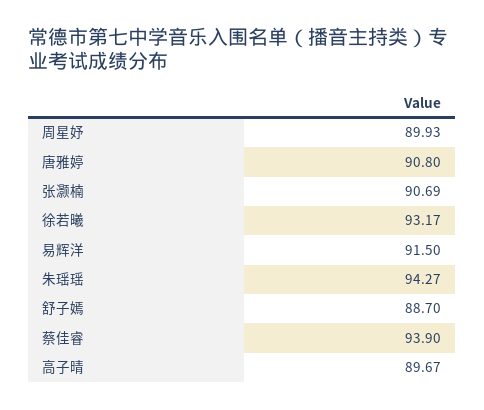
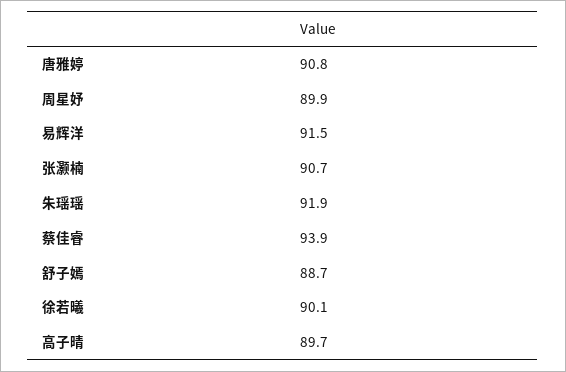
  {
    "周星妤": 89.93,
    "唐雅婷": 90.8,
    "张灏楠": 90.69,
-   "徐若曦": 93.17,
+   "徐若曦": 90.1,
    "易辉洋": 91.5,
-   "朱瑶瑶": 94.27,
+   "朱瑶瑶": 91.9,
    "舒子嫣": 88.7,
    "蔡佳睿": 93.9,
    "高子晴": 89.67
  }

